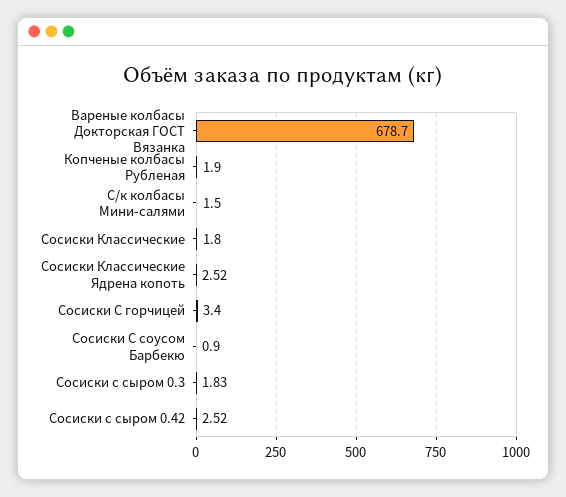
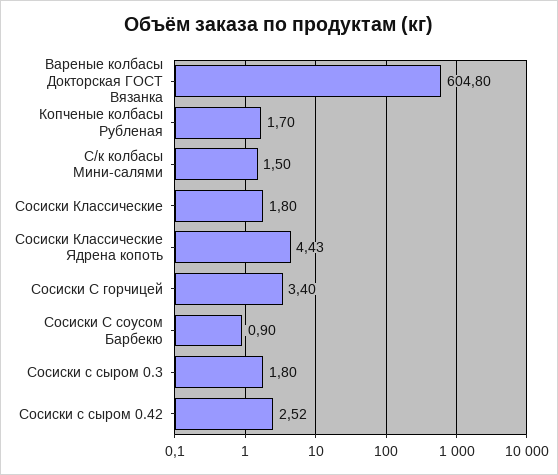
  {
-   "Вареные колбасы Докторская ГОСТ Вязанка": 678.7,
+   "Вареные колбасы Докторская ГОСТ Вязанка": 604.8,
-   "Копченые колбасы Рубленая": 1.9,
+   "Копченые колбасы Рубленая": 1.7,
    "С/к колбасы Мини-салями": 1.5,
    "Сосиски Классические": 1.8,
-   "Сосиски Классические Ядрена копоть": 2.52,
+   "Сосиски Классические Ядрена копоть": 4.43,
    "Сосиски С горчицей": 3.4,
    "Сосиски С соусом Барбекю": 0.9,
-   "Сосиски с сыром 0.3": 1.83,
+   "Сосиски с сыром 0.3": 1.8,
    "Сосиски с сыром 0.42": 2.52
  }

